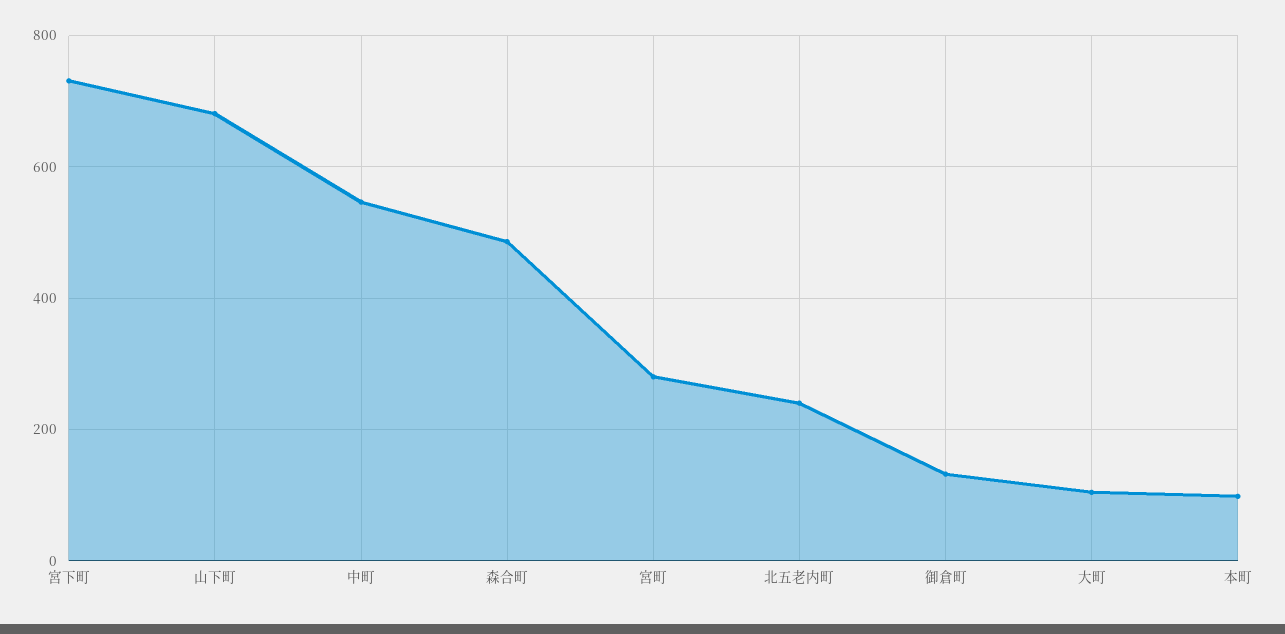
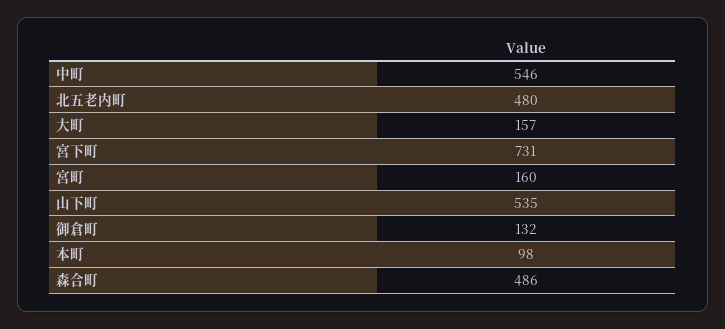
  {
    "宮下町": 731,
-   "山下町": 680,
+   "山下町": 535,
    "中町": 546,
    "森合町": 486,
-   "宮町": 280,
+   "宮町": 160,
-   "北五老内町": 240,
+   "北五老内町": 480,
    "御倉町": 132,
-   "大町": 100,
+   "大町": 157,
    "本町": 98
  }

